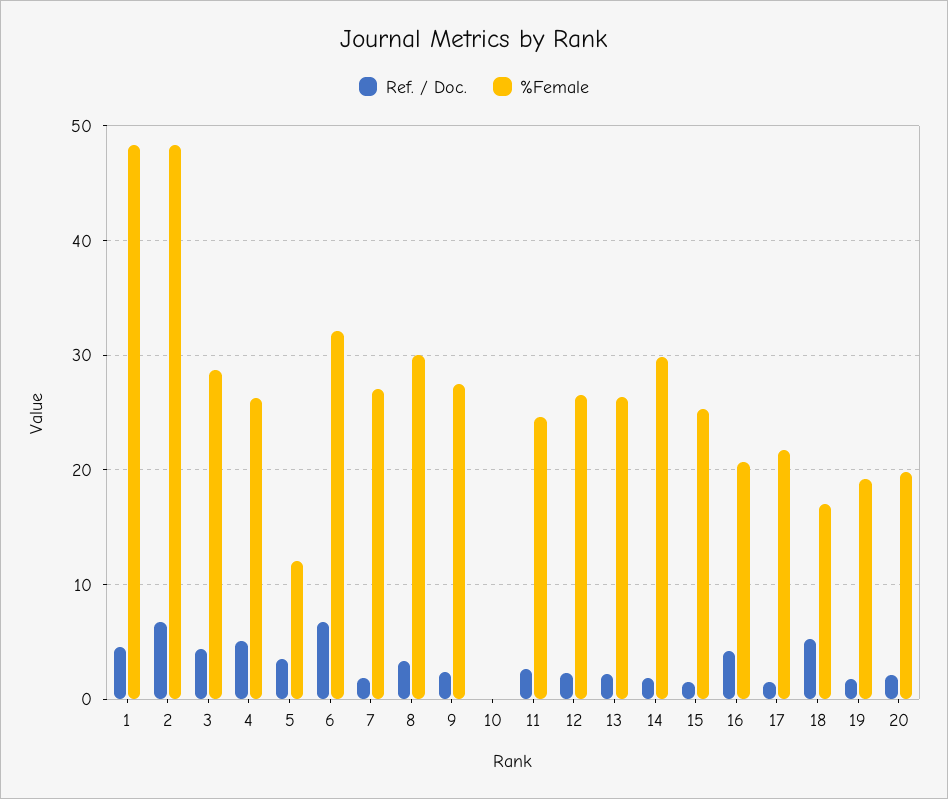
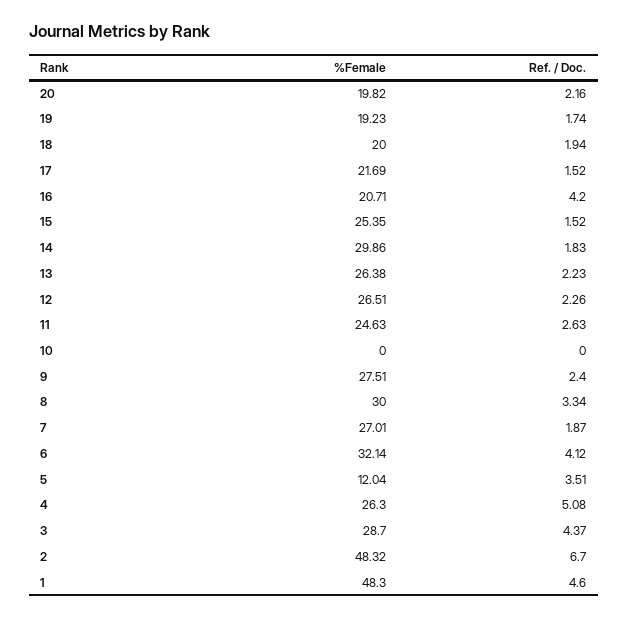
  {
    "Ref. / Doc.": {
      "1": 4.6,
      "2": 6.7,
      "3": 4.37,
      "4": 5.08,
      "5": 3.51,
-     "6": 7,
+     "6": 4.12,
      "7": 1.87,
      "8": 3.34,
      "9": 2.4,
      "10": 0,
      "11": 2.63,
      "12": 2.26,
      "13": 2.23,
      "14": 1.83,
      "15": 1.52,
      "16": 4.2,
      "17": 1.52,
-     "18": 5,
+     "18": 1.94,
      "19": 1.74,
      "20": 2.16
    },
    "%Female": {
      "1": 48.3,
      "2": 48.32,
      "3": 28.7,
      "4": 26.3,
      "5": 12.04,
      "6": 32.14,
      "7": 27.01,
      "8": 30,
      "9": 27.51,
      "10": 0,
      "11": 24.63,
      "12": 26.51,
      "13": 26.38,
      "14": 29.86,
      "15": 25.35,
      "16": 20.71,
      "17": 21.69,
-     "18": 17,
+     "18": 20,
      "19": 19.23,
      "20": 19.82
    }
  }

